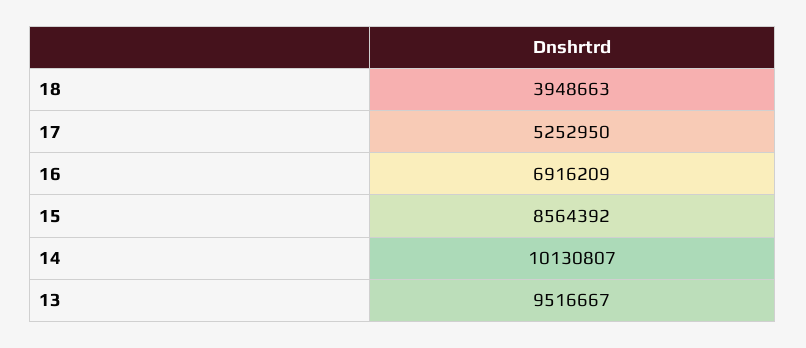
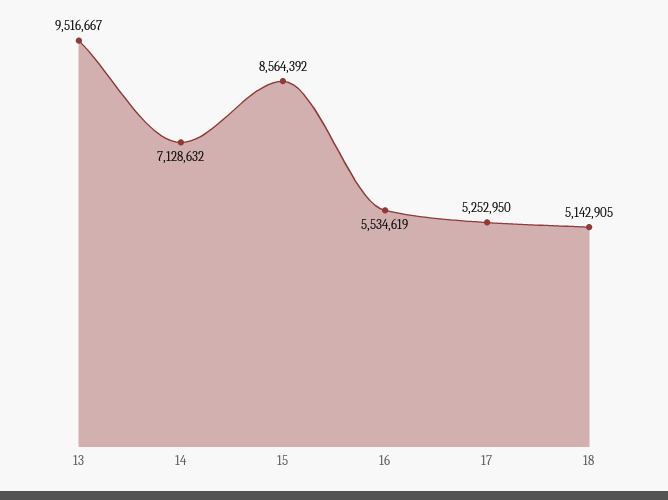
  {
-   "18": 3948663,
+   "18": 5142905,
    "17": 5252950,
-   "16": 6916209,
+   "16": 5534619,
    "15": 8564392,
-   "14": 10130807,
+   "14": 7128632,
    "13": 9516667
  }

